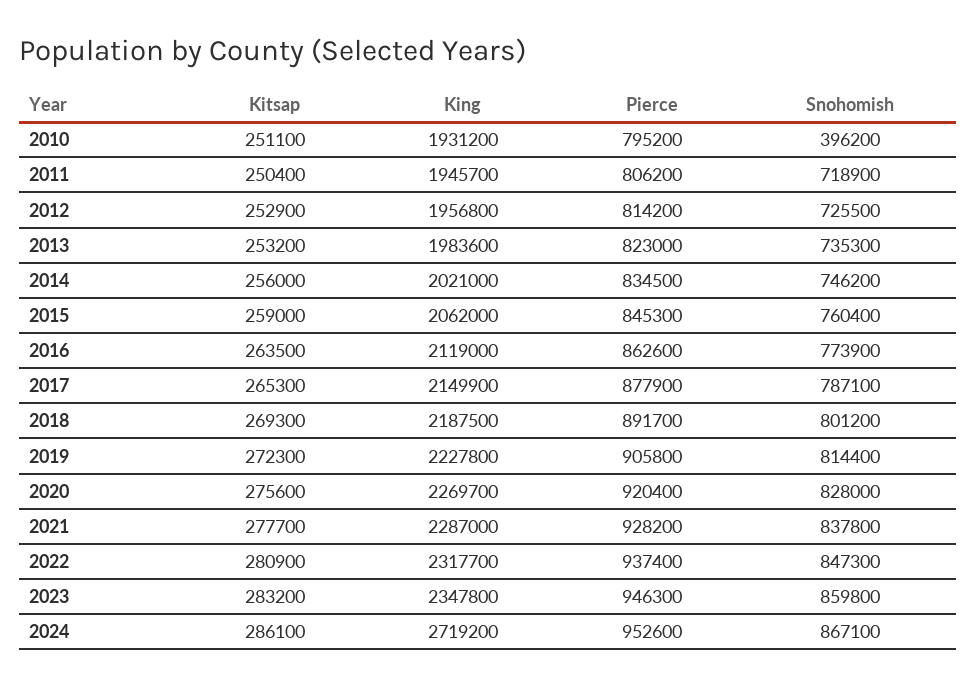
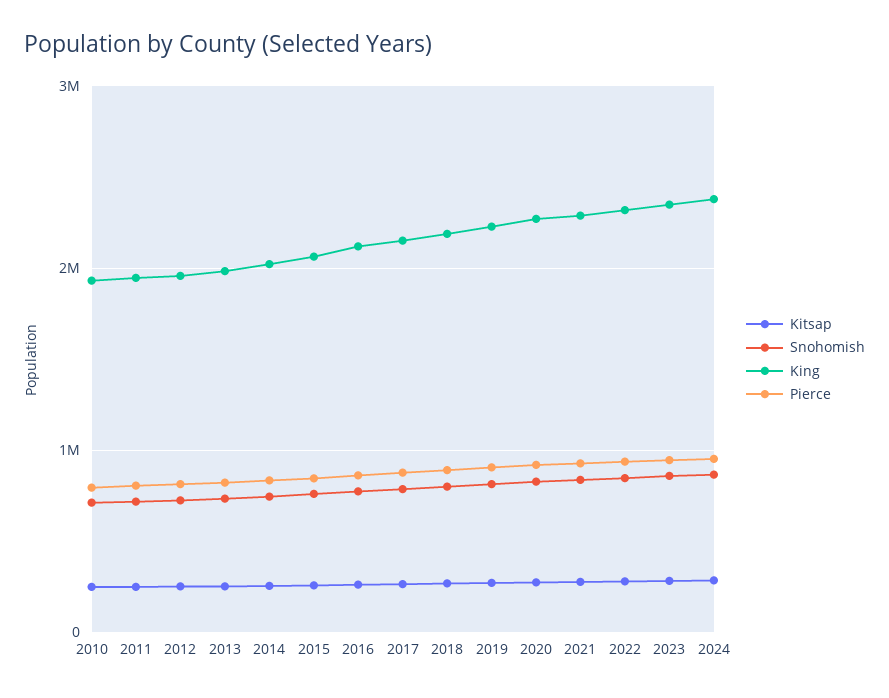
  {
    "Kitsap": {
      "2010": 251100,
      "2011": 250400,
      "2012": 252900,
      "2013": 253200,
      "2014": 256000,
      "2015": 259000,
      "2016": 263500,
      "2017": 265300,
      "2018": 269300,
      "2019": 272300,
      "2020": 275600,
      "2021": 277700,
      "2022": 280900,
      "2023": 283200,
      "2024": 286100
    },
    "King": {
      "2010": 1931200,
      "2011": 1945700,
      "2012": 1956800,
      "2013": 1983600,
      "2014": 2021000,
      "2015": 2062000,
      "2016": 2119000,
      "2017": 2149900,
      "2018": 2187500,
      "2019": 2227800,
      "2020": 2269700,
      "2021": 2287000,
      "2022": 2317700,
      "2023": 2347800,
-     "2024": 2719200
+     "2024": 2400000
    },
    "Pierce": {
      "2010": 795200,
      "2011": 806200,
      "2012": 814200,
      "2013": 823000,
      "2014": 834500,
      "2015": 845300,
      "2016": 862600,
      "2017": 877900,
      "2018": 891700,
      "2019": 905800,
      "2020": 920400,
      "2021": 928200,
      "2022": 937400,
      "2023": 946300,
      "2024": 952600
    },
    "Snohomish": {
-     "2010": 396200,
+     "2010": 700000,
      "2011": 718900,
      "2012": 725500,
      "2013": 735300,
      "2014": 746200,
      "2015": 760400,
      "2016": 773900,
      "2017": 787100,
      "2018": 801200,
      "2019": 814400,
      "2020": 828000,
      "2021": 837800,
      "2022": 847300,
      "2023": 859800,
      "2024": 867100
    }
  }

